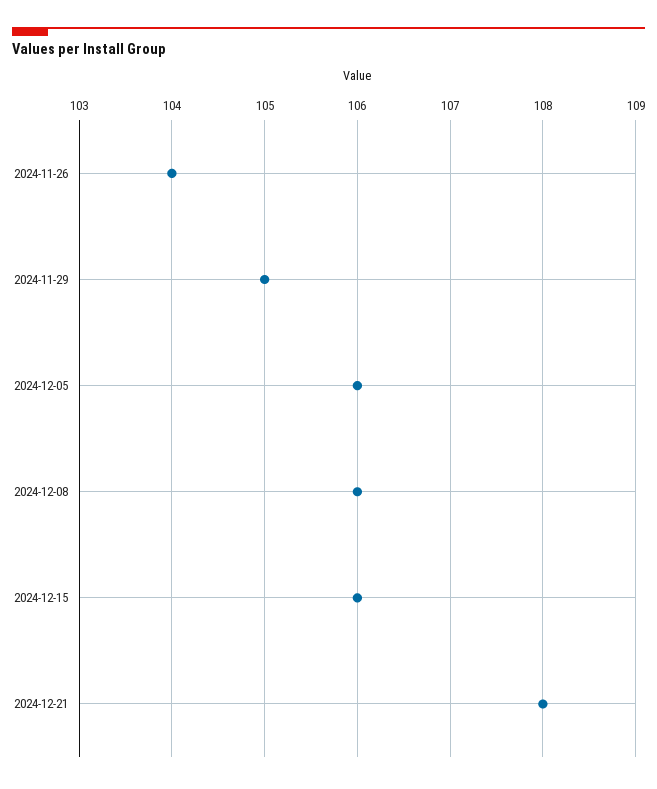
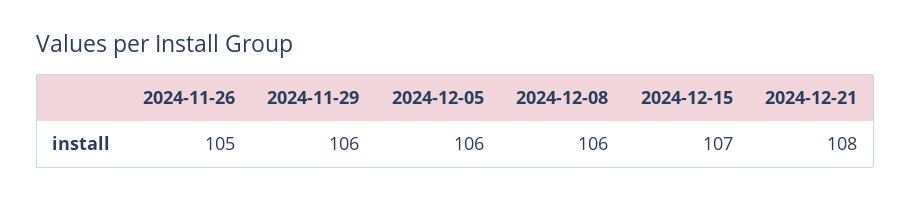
  {
-   "2024-11-26": 104,
+   "2024-11-26": 105,
-   "2024-11-29": 105,
+   "2024-11-29": 106,
    "2024-12-05": 106,
    "2024-12-08": 106,
-   "2024-12-15": 106,
+   "2024-12-15": 107,
    "2024-12-21": 108
  }

